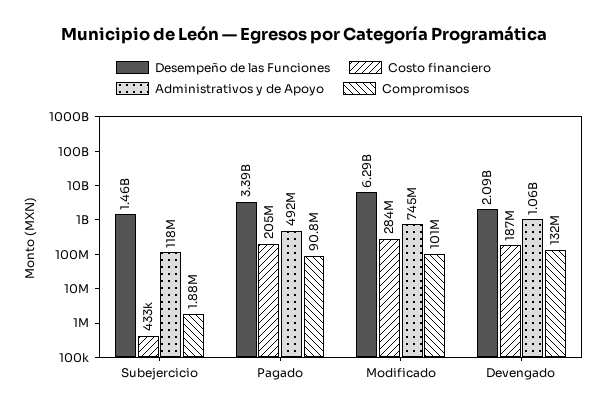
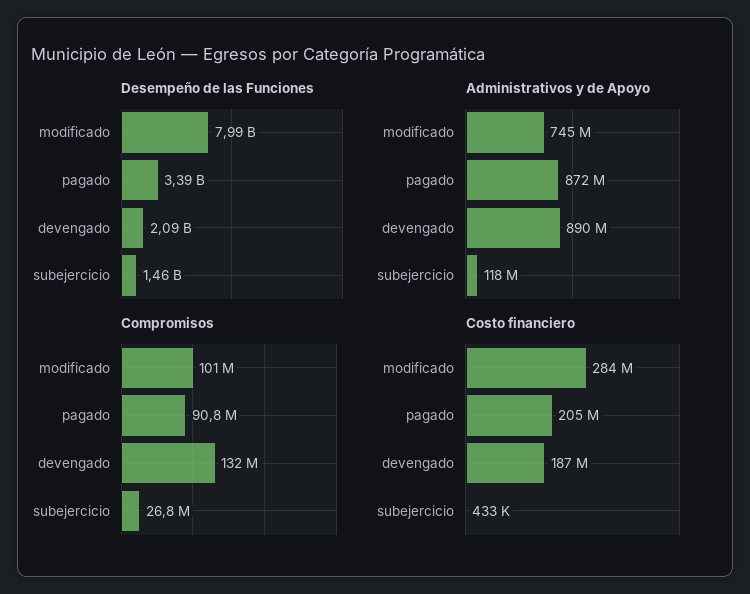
  {
    "Desempeño de las Funciones": {
      "Subejercicio": 1460000000,
      "Pagado": 3390000000,
-     "Modificado": 6290000000,
+     "Modificado": 7990000000,
      "Devengado": 2090000000
    },
    "Costo financiero": {
      "Subejercicio": 433000,
      "Pagado": 205000000,
      "Modificado": 284000000,
      "Devengado": 187000000
    },
    "Administrativos y de Apoyo": {
      "Subejercicio": 118000000,
-     "Pagado": 492000000,
+     "Pagado": 872000000,
      "Modificado": 745000000,
-     "Devengado": 1060000000
+     "Devengado": 890000000
    },
    "Compromisos": {
-     "Subejercicio": 1880000,
+     "Subejercicio": 26800000,
      "Pagado": 90800000,
      "Modificado": 101000000,
      "Devengado": 132000000
    }
  }

